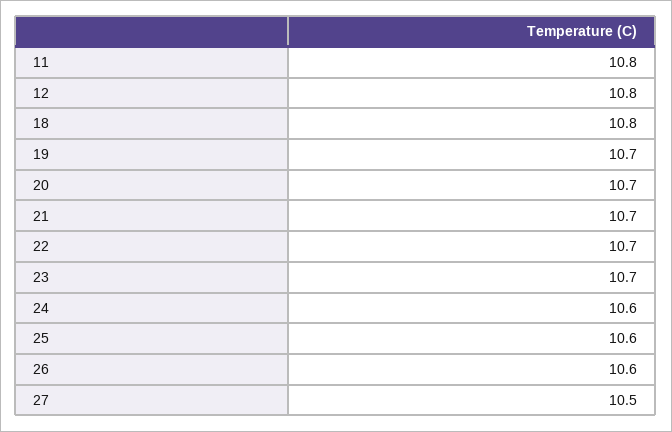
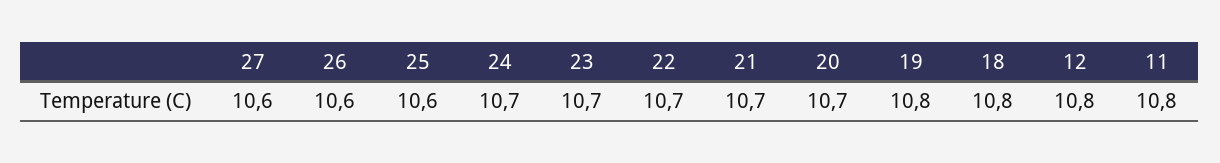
  {
    "11": 10.8,
    "12": 10.8,
    "18": 10.8,
-   "19": 10.7,
+   "19": 10.8,
    "20": 10.7,
    "21": 10.7,
    "22": 10.7,
    "23": 10.7,
-   "24": 10.6,
+   "24": 10.7,
    "25": 10.6,
    "26": 10.6,
-   "27": 10.5
+   "27": 10.6
  }

